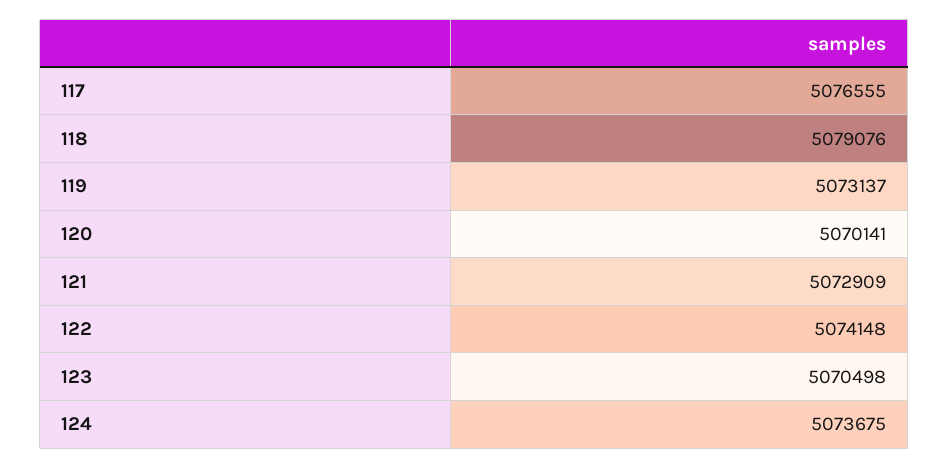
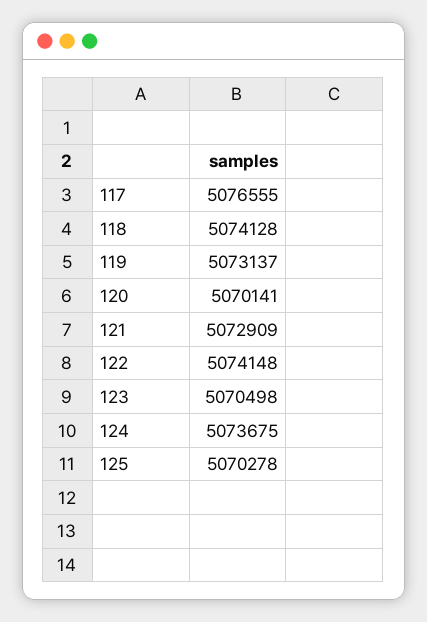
  {
    "117": 5076555,
-   "118": 5079076,
+   "118": 5074128,
    "119": 5073137,
    "120": 5070141,
    "121": 5072909,
    "122": 5074148,
    "123": 5070498,
-   "124": 5073675
+   "124": 5073675,
+   "125": 5070278
  }

